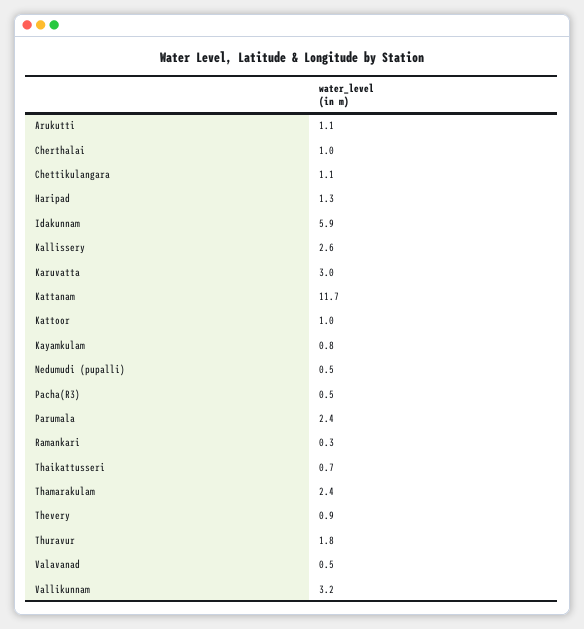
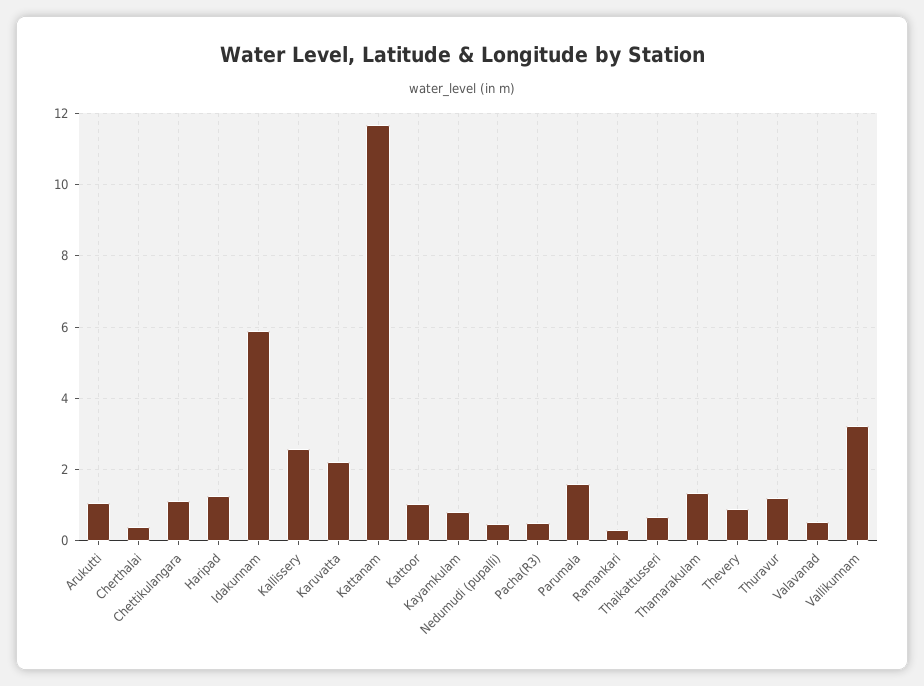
  {
    "Arukutti": 1.1,
-   "Cherthalai": 1,
+   "Cherthalai": 0.4,
    "Chettikulangara": 1.1,
    "Haripad": 1.3,
    "Idakunnam": 5.9,
    "Kallissery": 2.6,
-   "Karuvatta": 3,
+   "Karuvatta": 2.2,
    "Kattanam": 11.7,
    "Kattoor": 1,
    "Kayamkulam": 0.8,
    "Nedumudi (pupalli)": 0.5,
    "Pacha(R3)": 0.5,
-   "Parumala": 2.4,
+   "Parumala": 1.6,
    "Ramankari": 0.3,
    "Thaikattusseri": 0.7,
-   "Thamarakulam": 2.4,
+   "Thamarakulam": 1.4,
    "Thevery": 0.9,
-   "Thuravur": 1.8,
+   "Thuravur": 1.2,
    "Valavanad": 0.5,
    "Vallikunnam": 3.2
  }

